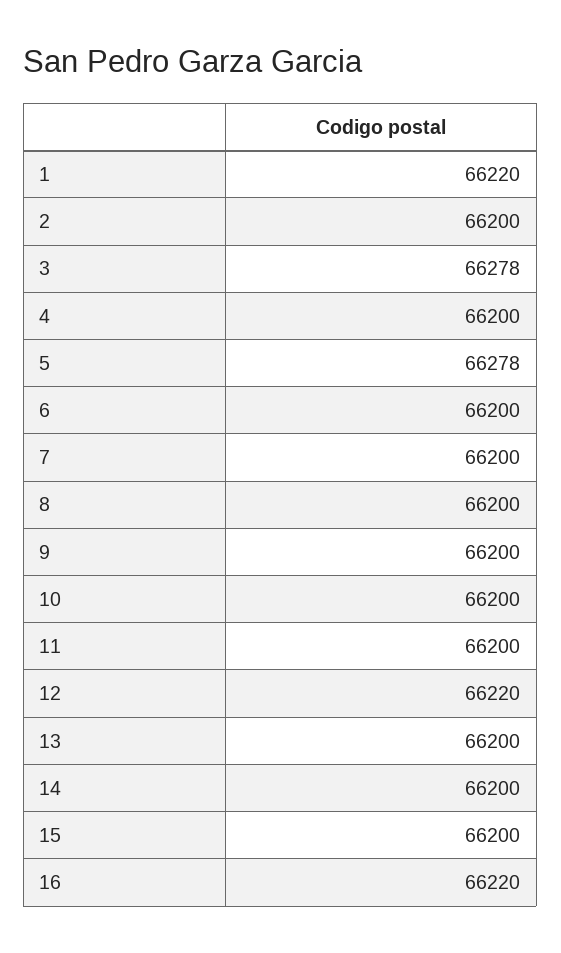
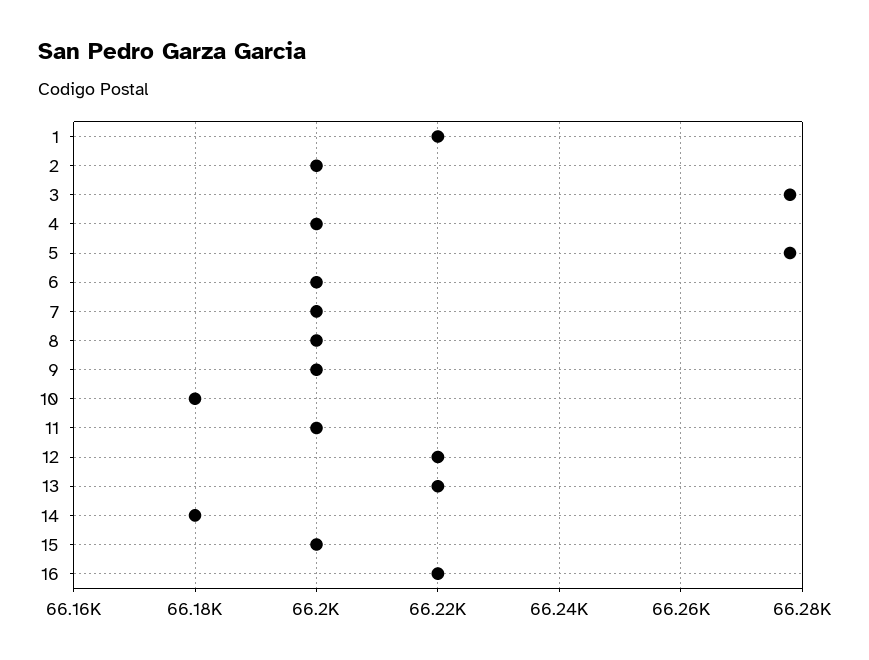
  {
    "1": 66220,
    "2": 66200,
    "3": 66278,
    "4": 66200,
    "5": 66278,
    "6": 66200,
    "7": 66200,
    "8": 66200,
    "9": 66200,
-   "10": 66200,
+   "10": 66180,
    "11": 66200,
    "12": 66220,
-   "13": 66200,
+   "13": 66220,
-   "14": 66200,
+   "14": 66180,
    "15": 66200,
    "16": 66220
  }

